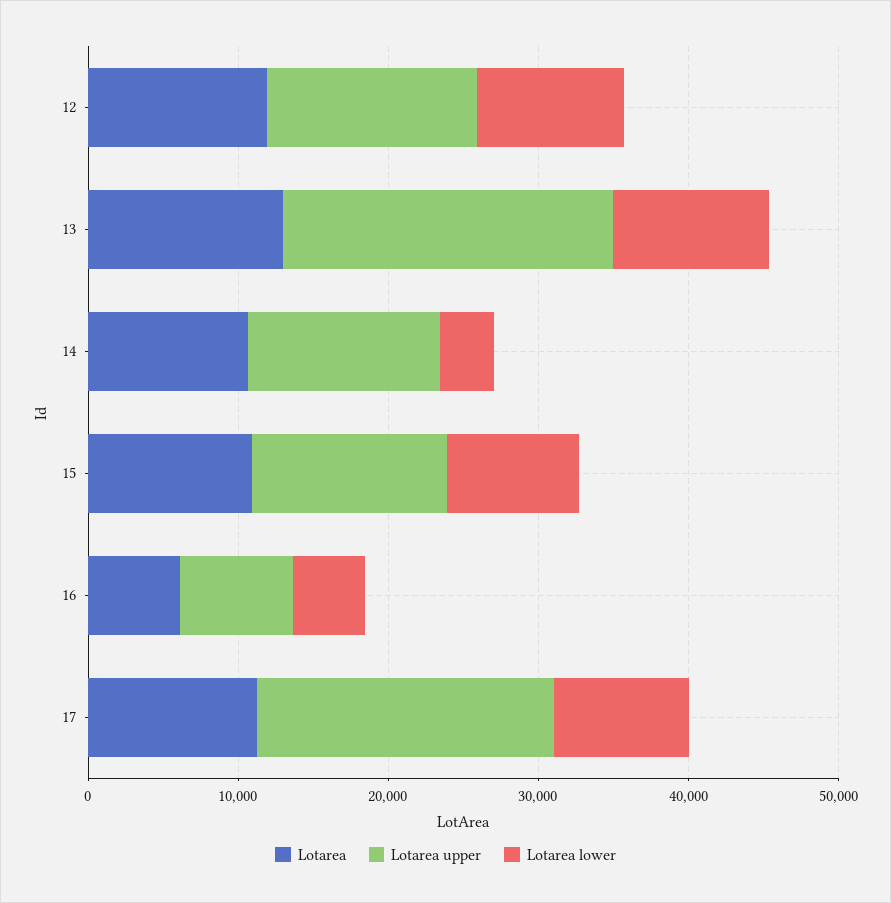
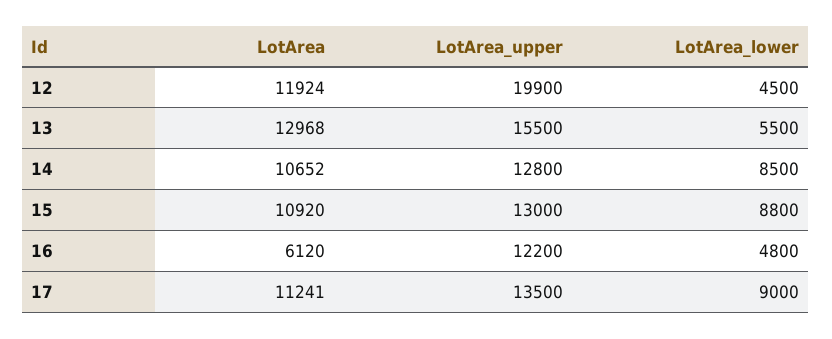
  {
    "Lotarea": {
      "12": 11924,
      "13": 12968,
      "14": 10652,
      "15": 10920,
      "16": 6120,
      "17": 11241
    },
    "Lotarea upper": {
-     "12": 14000,
+     "12": 19900,
-     "13": 22000,
+     "13": 15500,
      "14": 12800,
      "15": 13000,
-     "16": 8000,
+     "16": 12200,
-     "17": 20000
+     "17": 13500
    },
    "Lotarea lower": {
-     "12": 10000,
+     "12": 4500,
-     "13": 10000,
+     "13": 5500,
-     "14": 4000,
+     "14": 8500,
      "15": 8800,
      "16": 4800,
      "17": 9000
    }
  }

